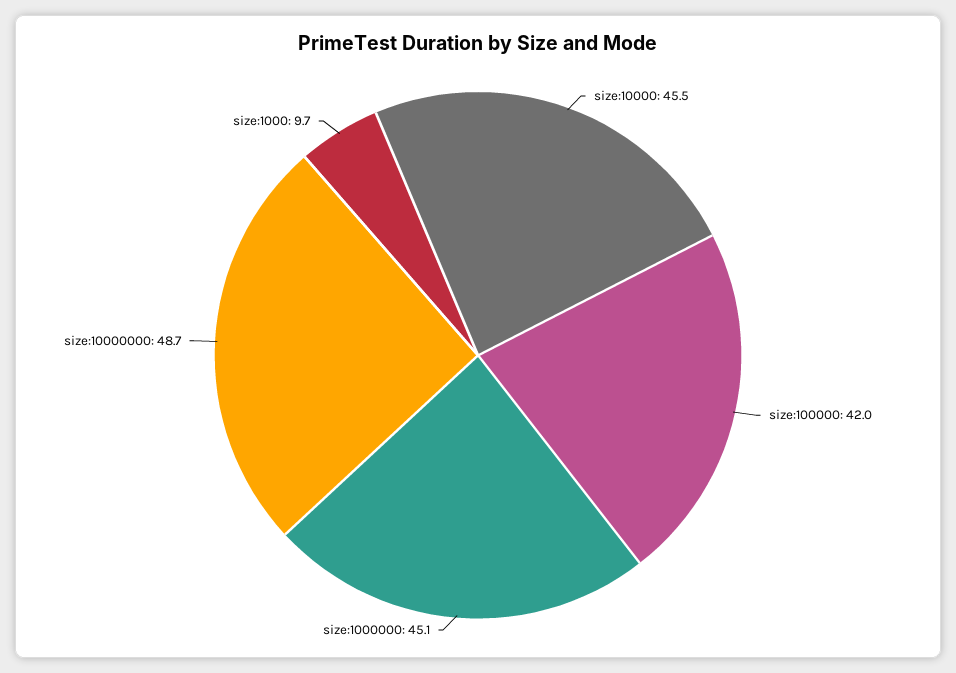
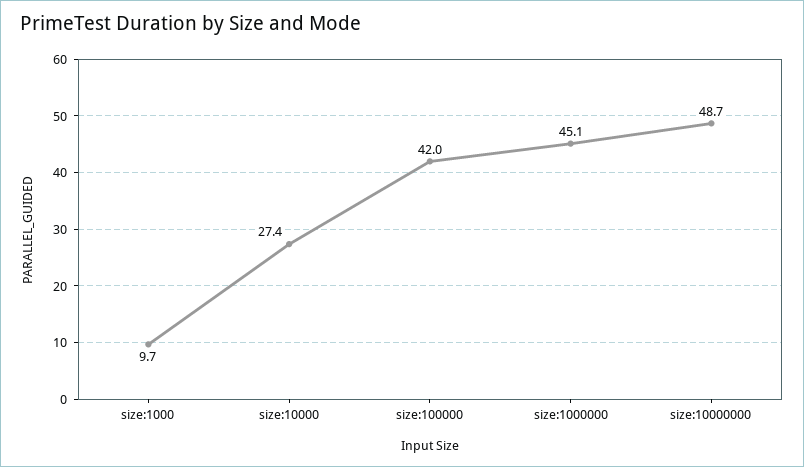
  {
-   "size:10000": 45.5,
+   "size:10000": 27.4,
    "size:100000": 42,
    "size:1000000": 45.1,
    "size:10000000": 48.7,
    "size:1000": 9.7
  }

